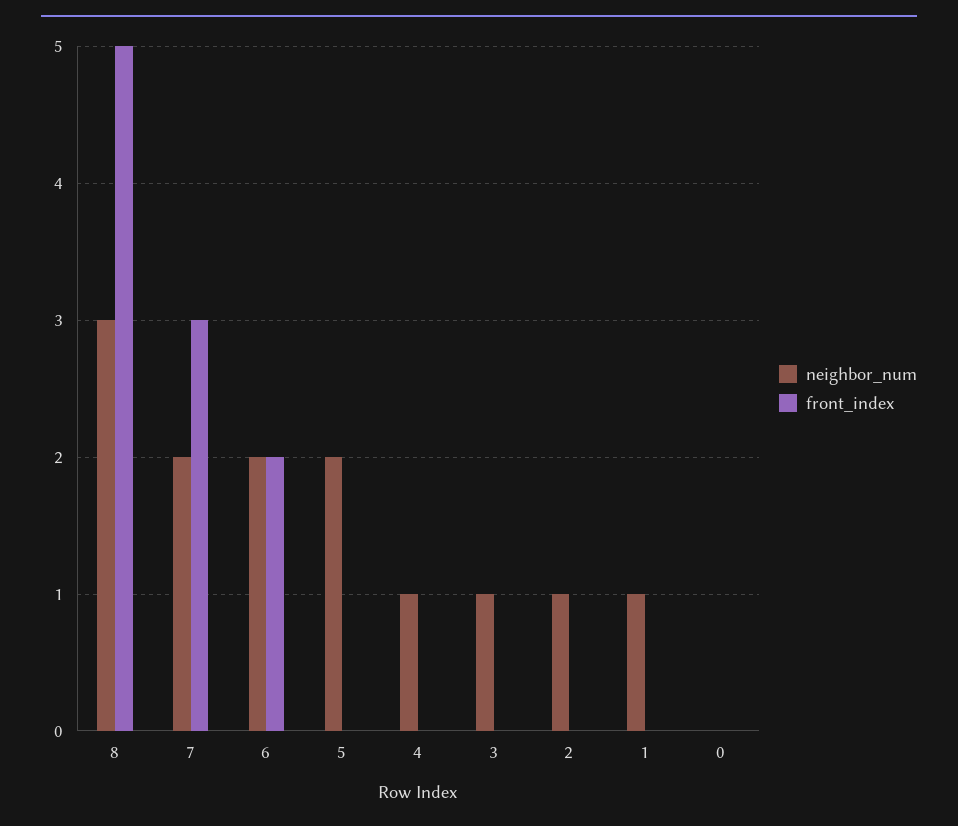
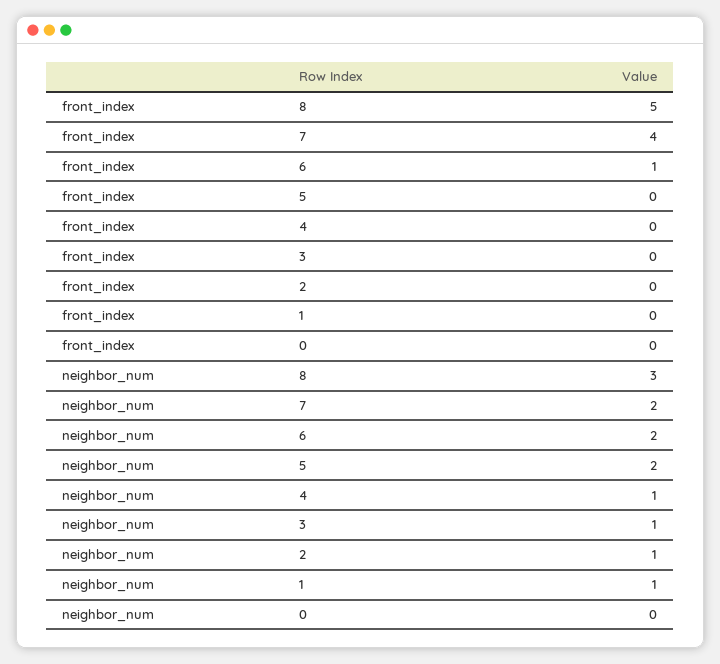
  {
    "neighbor_num": {
      "8": 3,
      "7": 2,
      "6": 2,
      "5": 2,
      "4": 1,
      "3": 1,
      "2": 1,
      "1": 1,
      "0": 0
    },
    "front_index": {
      "8": 5,
-     "7": 3,
+     "7": 4,
-     "6": 2,
+     "6": 1,
      "5": 0,
      "4": 0,
      "3": 0,
      "2": 0,
      "1": 0,
      "0": 0
    }
  }

